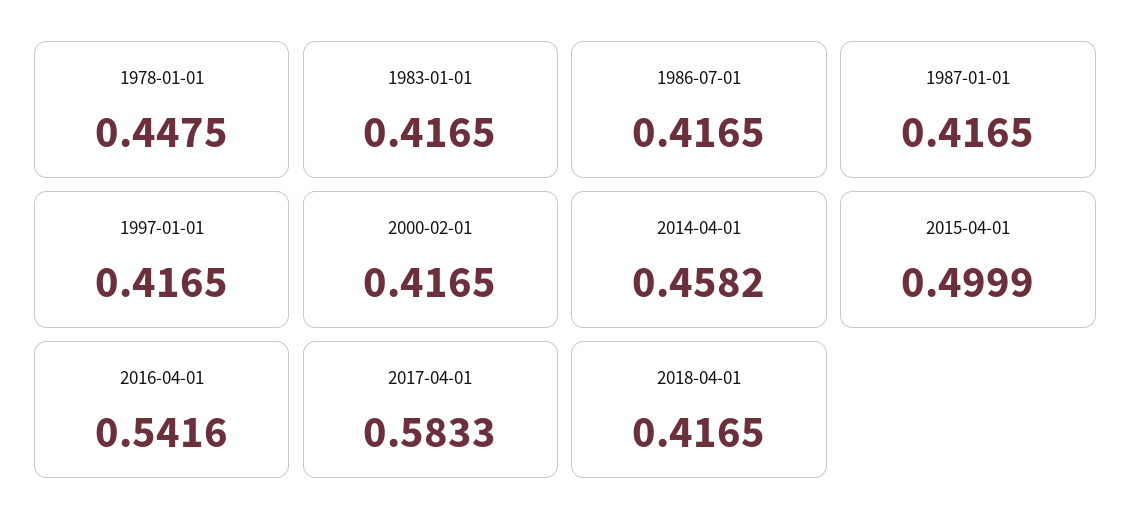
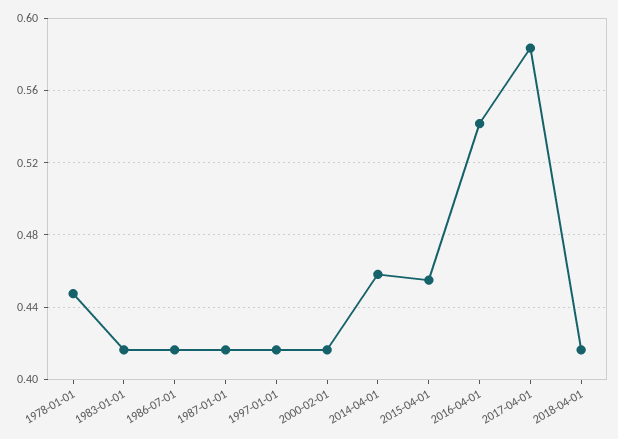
  {
    "1978-01-01": 0.4475,
    "1983-01-01": 0.4165,
    "1986-07-01": 0.4165,
    "1987-01-01": 0.4165,
    "1997-01-01": 0.4165,
    "2000-02-01": 0.4165,
    "2014-04-01": 0.4582,
-   "2015-04-01": 0.4999,
+   "2015-04-01": 0.455,
    "2016-04-01": 0.5416,
    "2017-04-01": 0.5833,
    "2018-04-01": 0.4165
  }

